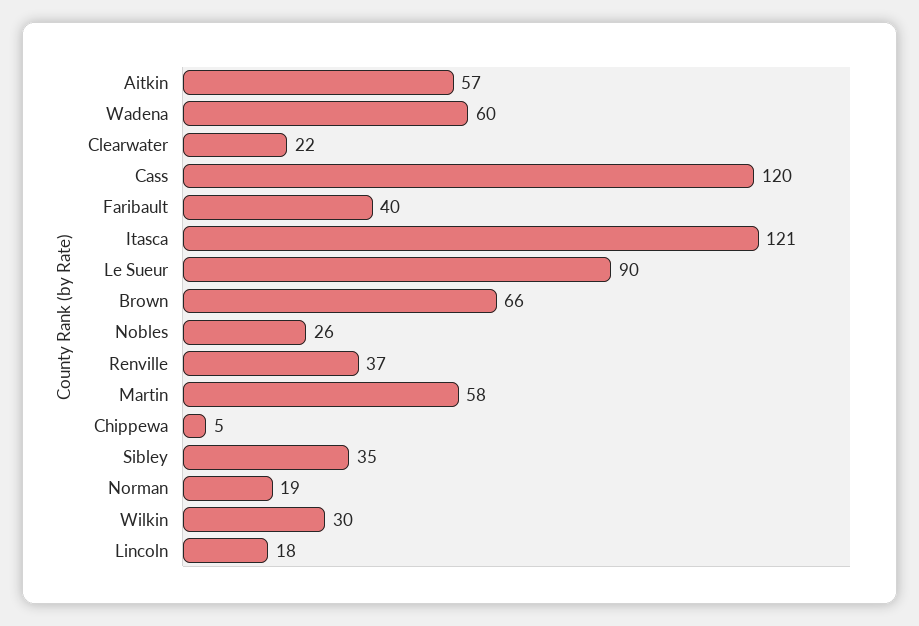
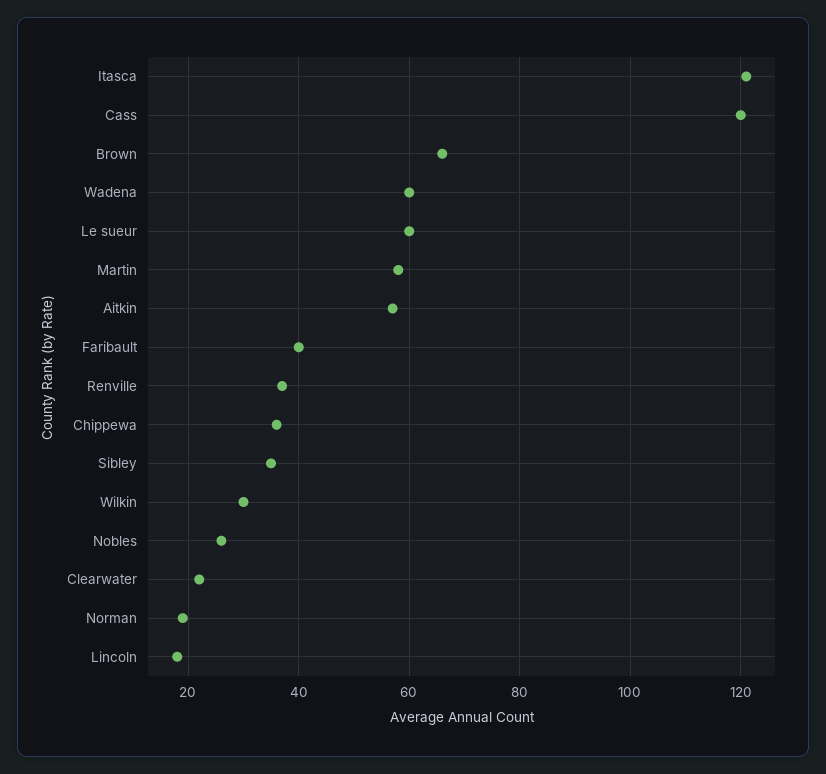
  {
    "Aitkin": 57,
    "Wadena": 60,
    "Clearwater": 22,
    "Cass": 120,
    "Faribault": 40,
    "Itasca": 121,
-   "Le Sueur": 90,
+   "Le Sueur": 60,
    "Brown": 66,
    "Nobles": 26,
    "Renville": 37,
    "Martin": 58,
-   "Chippewa": 5,
+   "Chippewa": 35,
    "Sibley": 35,
    "Norman": 19,
    "Wilkin": 30,
    "Lincoln": 18
  }

